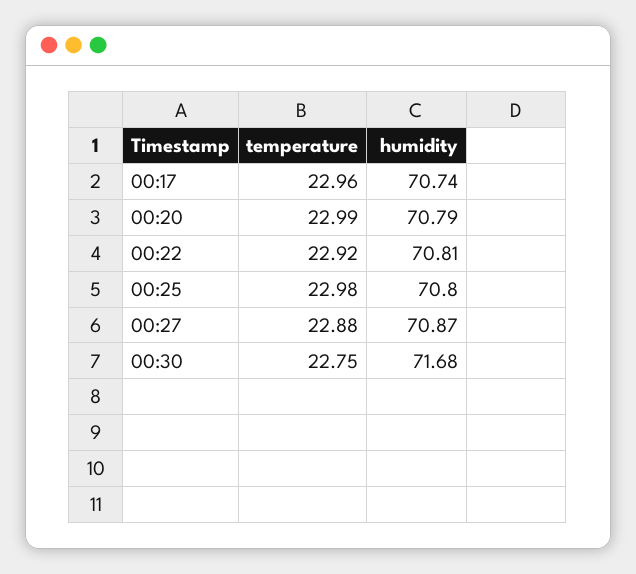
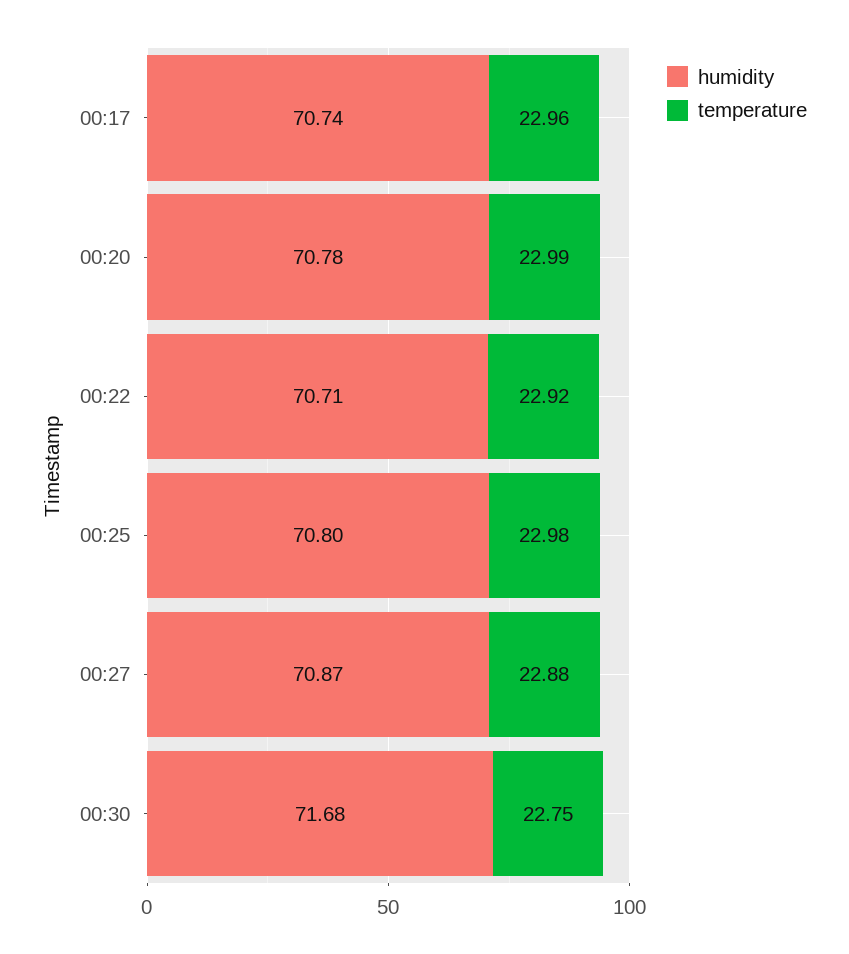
  {
    "temperature": {
      "00:17": 22.96,
      "00:20": 22.99,
      "00:22": 22.92,
      "00:25": 22.98,
      "00:27": 22.88,
      "00:30": 22.75
    },
    "humidity": {
      "00:17": 70.74,
-     "00:20": 70.79,
+     "00:20": 70.78,
-     "00:22": 70.81,
+     "00:22": 70.71,
      "00:25": 70.8,
      "00:27": 70.87,
      "00:30": 71.68
    }
  }

